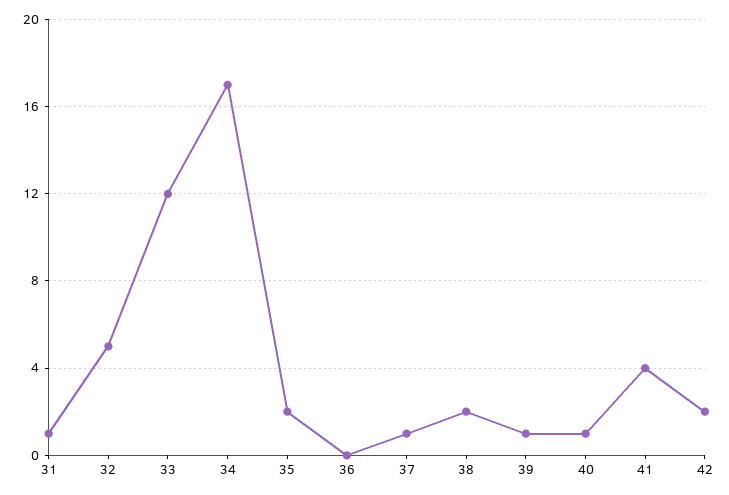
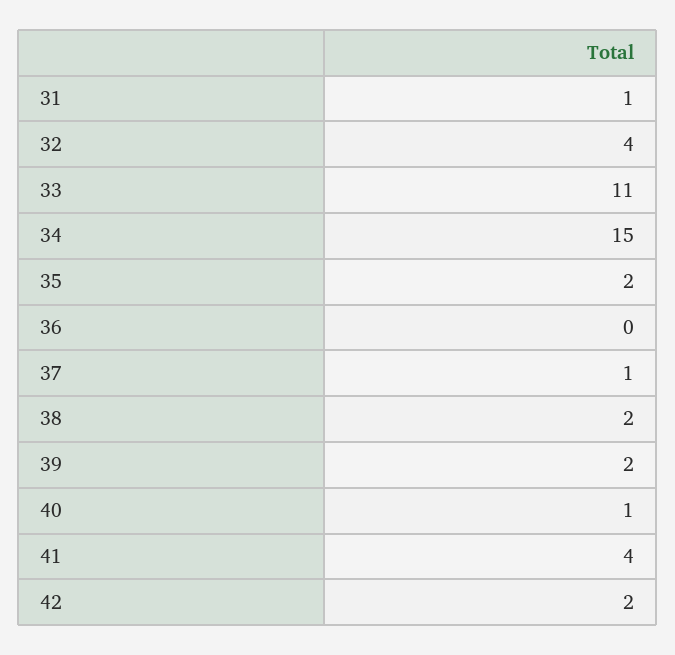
  {
    "31": 1,
-   "32": 5,
+   "32": 4,
-   "33": 12,
+   "33": 11,
-   "34": 17,
+   "34": 15,
    "35": 2,
    "36": 0,
    "37": 1,
    "38": 2,
-   "39": 1,
+   "39": 2,
    "40": 1,
    "41": 4,
    "42": 2
  }

